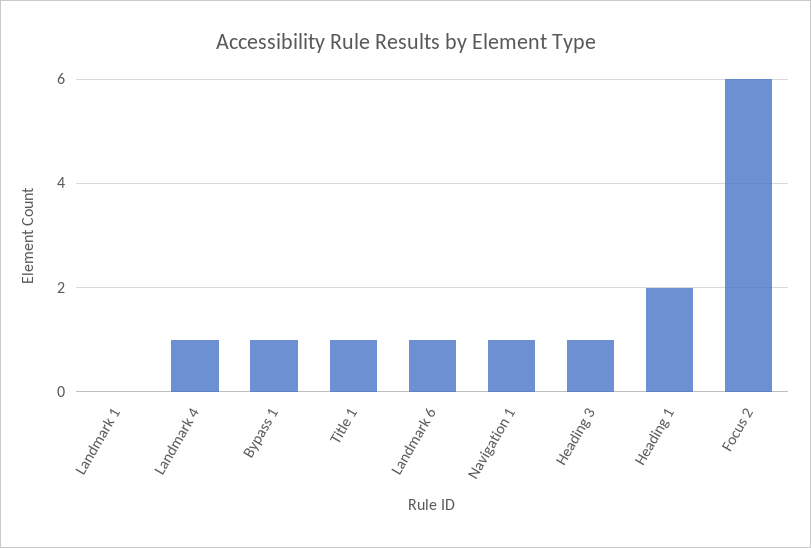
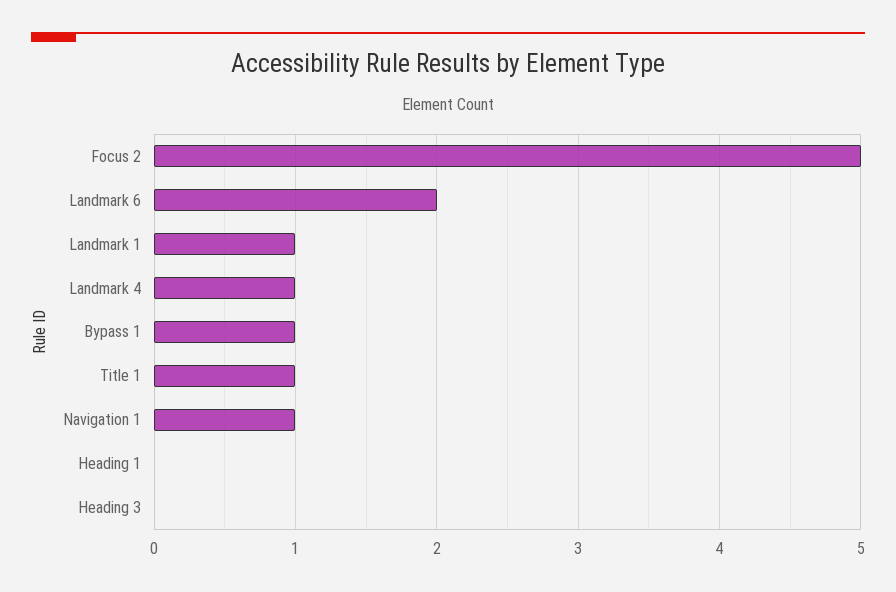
  {
-   "Landmark 1": 0,
+   "Landmark 1": 1,
    "Landmark 4": 1,
    "Bypass 1": 1,
    "Title 1": 1,
-   "Landmark 6": 1,
+   "Landmark 6": 2,
    "Navigation 1": 1,
-   "Heading 3": 1,
+   "Heading 3": 0,
-   "Heading 1": 2,
+   "Heading 1": 0,
-   "Focus 2": 6
+   "Focus 2": 5
  }

